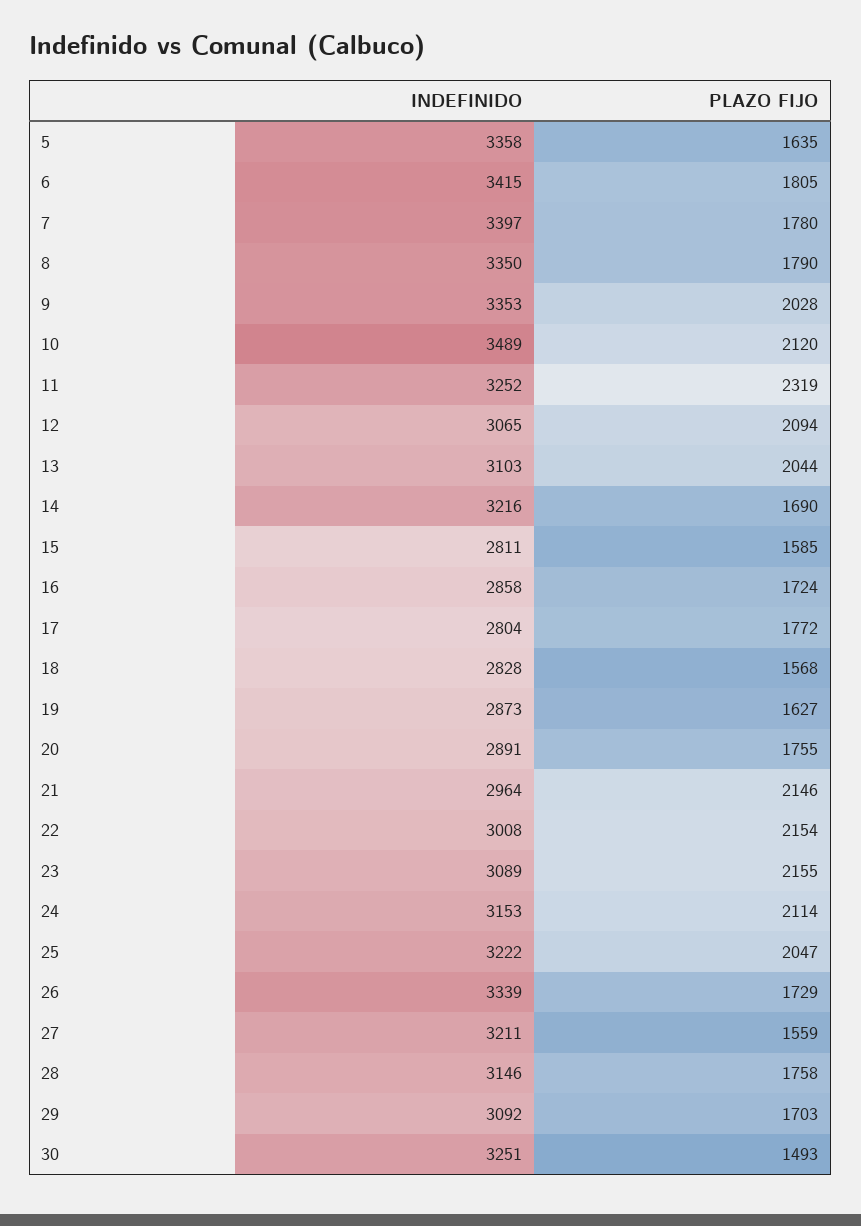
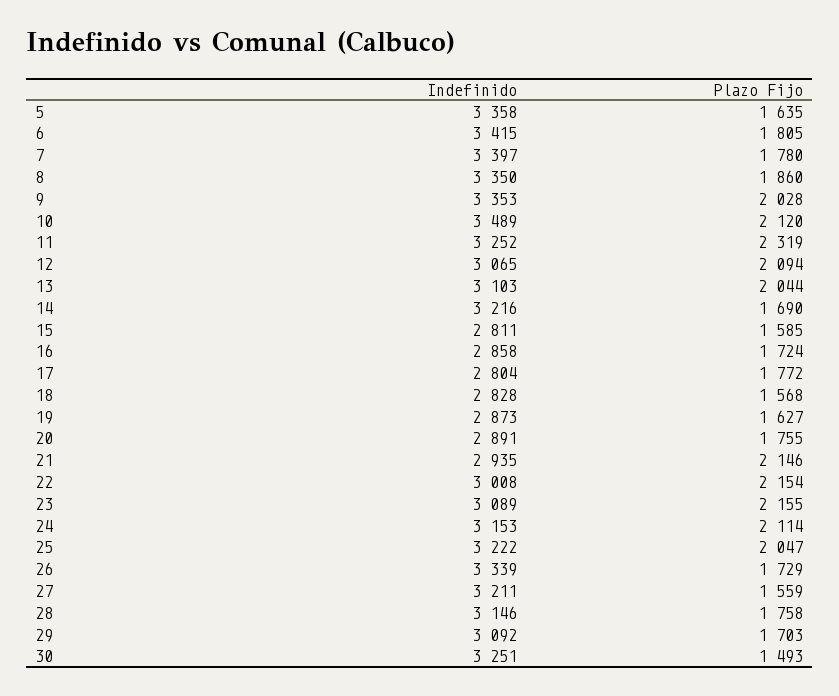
  {
    "INDEFINIDO": {
      "5": 3358,
      "6": 3415,
      "7": 3397,
      "8": 3350,
      "9": 3353,
      "10": 3489,
      "11": 3252,
      "12": 3065,
      "13": 3103,
      "14": 3216,
      "15": 2811,
      "16": 2858,
      "17": 2804,
      "18": 2828,
      "19": 2873,
      "20": 2891,
-     "21": 2964,
+     "21": 2935,
      "22": 3008,
      "23": 3089,
      "24": 3153,
      "25": 3222,
      "26": 3339,
      "27": 3211,
      "28": 3146,
      "29": 3092,
      "30": 3251
    },
    "PLAZO FIJO": {
      "5": 1635,
      "6": 1805,
      "7": 1780,
-     "8": 1790,
+     "8": 1860,
      "9": 2028,
      "10": 2120,
      "11": 2319,
      "12": 2094,
      "13": 2044,
      "14": 1690,
      "15": 1585,
      "16": 1724,
      "17": 1772,
      "18": 1568,
      "19": 1627,
      "20": 1755,
      "21": 2146,
      "22": 2154,
      "23": 2155,
      "24": 2114,
      "25": 2047,
      "26": 1729,
      "27": 1559,
      "28": 1758,
      "29": 1703,
      "30": 1493
    }
  }

